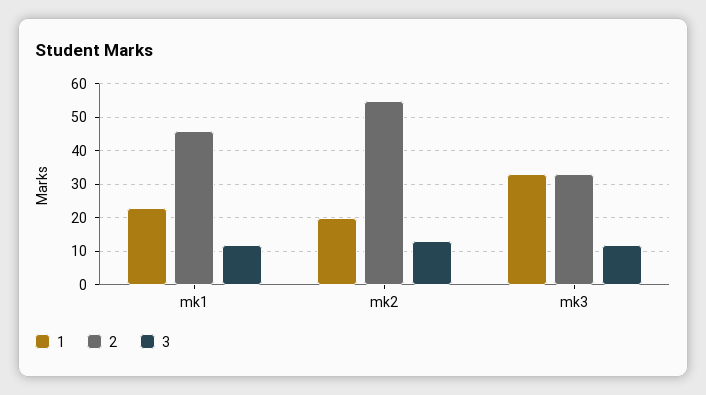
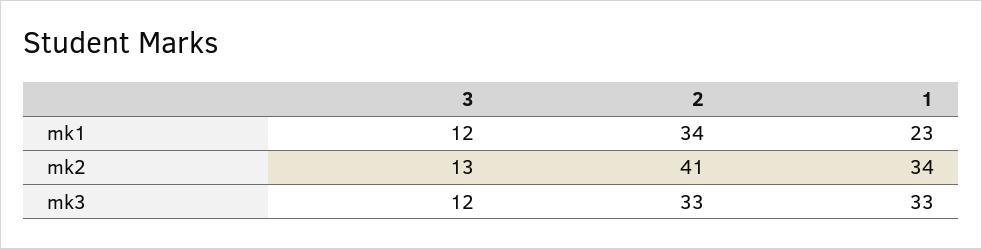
  {
    "1": {
      "mk1": 23,
-     "mk2": 20,
+     "mk2": 34,
      "mk3": 33
    },
    "2": {
-     "mk1": 45,
+     "mk1": 34,
-     "mk2": 55,
+     "mk2": 41,
      "mk3": 33
    },
    "3": {
      "mk1": 12,
      "mk2": 13,
      "mk3": 12
    }
  }

